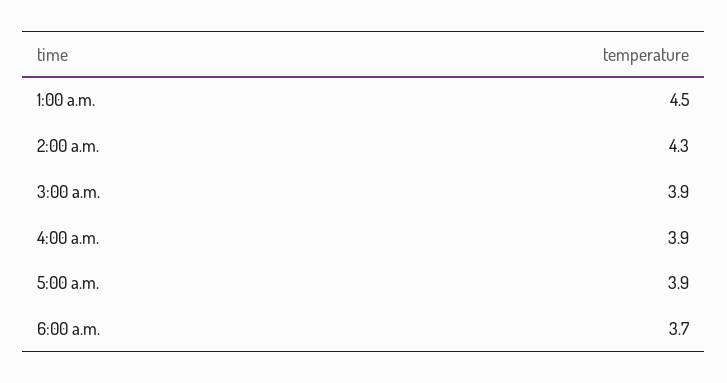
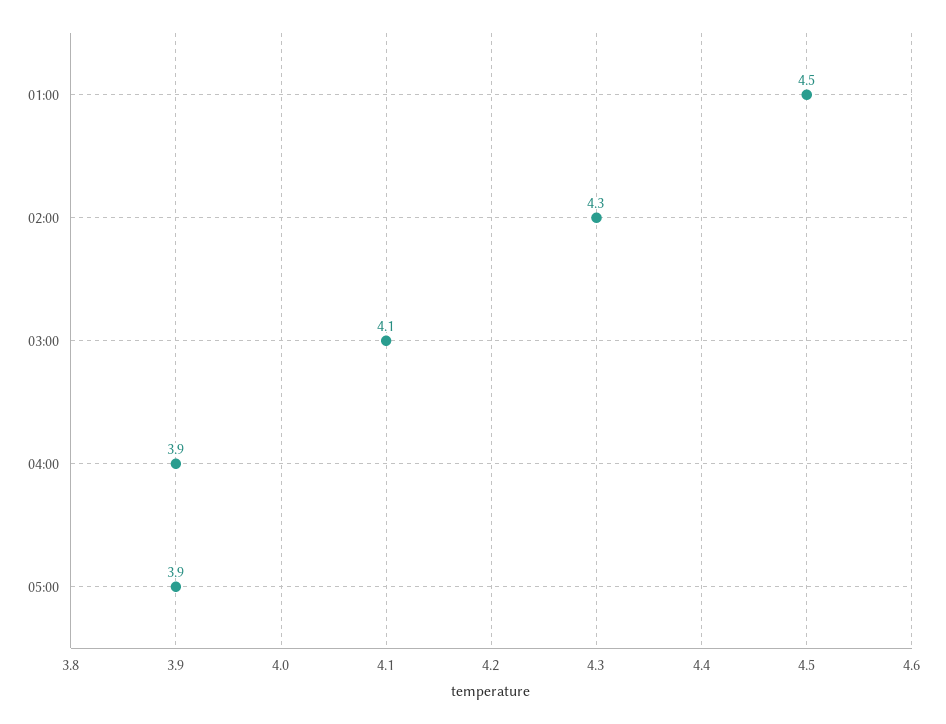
  {
    "1:00 a.m.": 4.5,
    "2:00 a.m.": 4.3,
-   "3:00 a.m.": 3.9,
+   "3:00 a.m.": 4.1,
    "4:00 a.m.": 3.9,
-   "5:00 a.m.": 3.9,
+   "5:00 a.m.": 3.9
-   "6:00 a.m.": 3.7
  }

